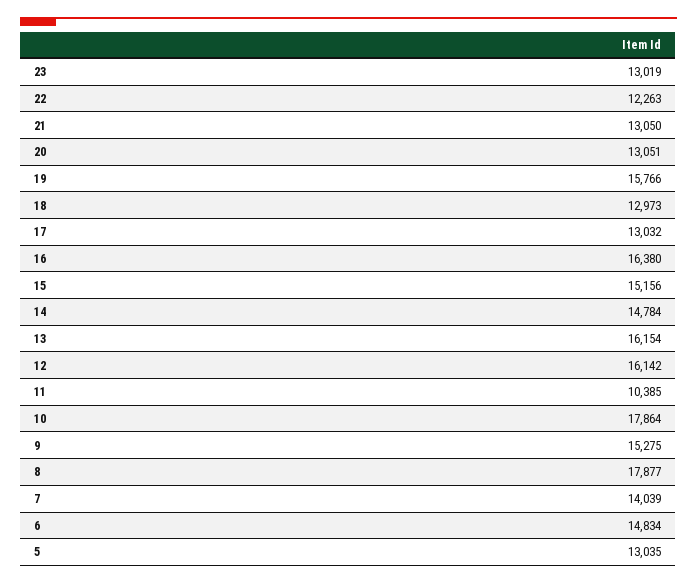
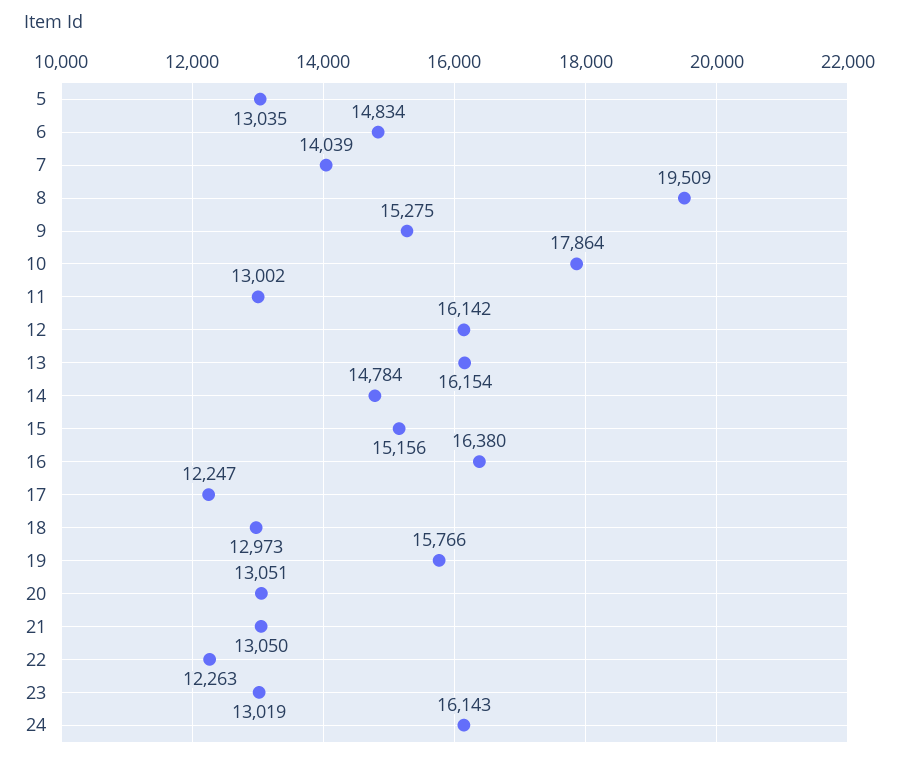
  {
    "23": 13019,
    "22": 12263,
    "21": 13050,
    "20": 13051,
    "19": 15766,
    "18": 12973,
-   "17": 13032,
+   "17": 12247,
    "16": 16380,
    "15": 15156,
    "14": 14784,
    "13": 16154,
    "12": 16142,
-   "11": 10385,
+   "11": 13002,
    "10": 17864,
    "9": 15275,
-   "8": 17877,
+   "8": 19509,
    "7": 14039,
    "6": 14834,
-   "5": 13035
+   "5": 13035,
+   "24": 16143
  }

